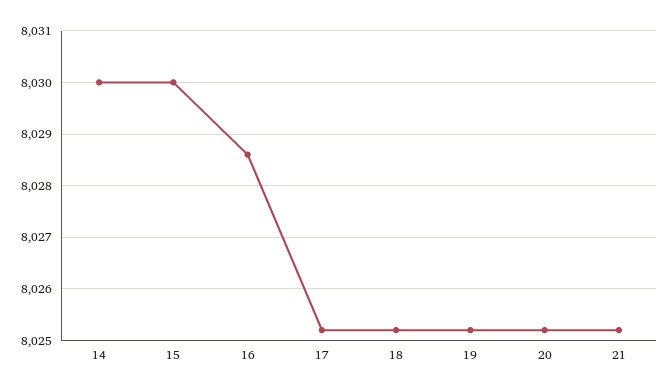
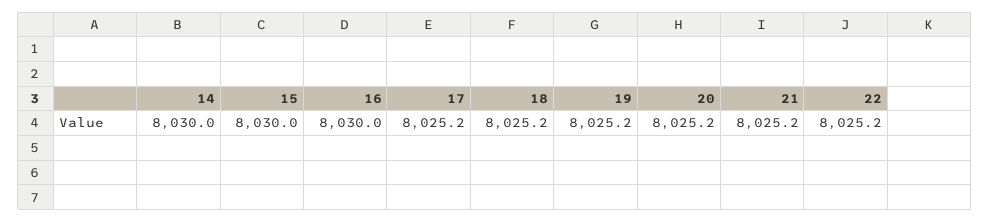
  {
    "14": 8030,
    "15": 8030,
-   "16": 8028.5,
+   "16": 8030,
    "17": 8025.2,
    "18": 8025.2,
    "19": 8025.2,
    "20": 8025.2,
-   "21": 8025.2
+   "21": 8025.2,
+   "22": 8025.2
  }

